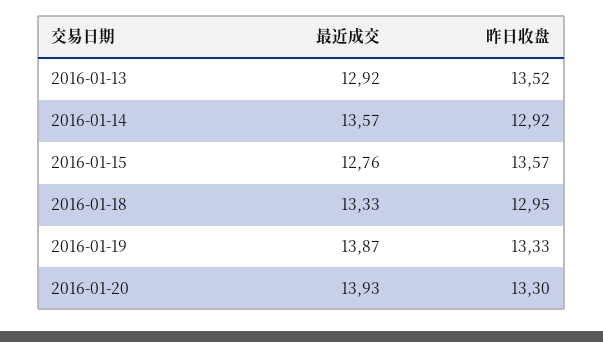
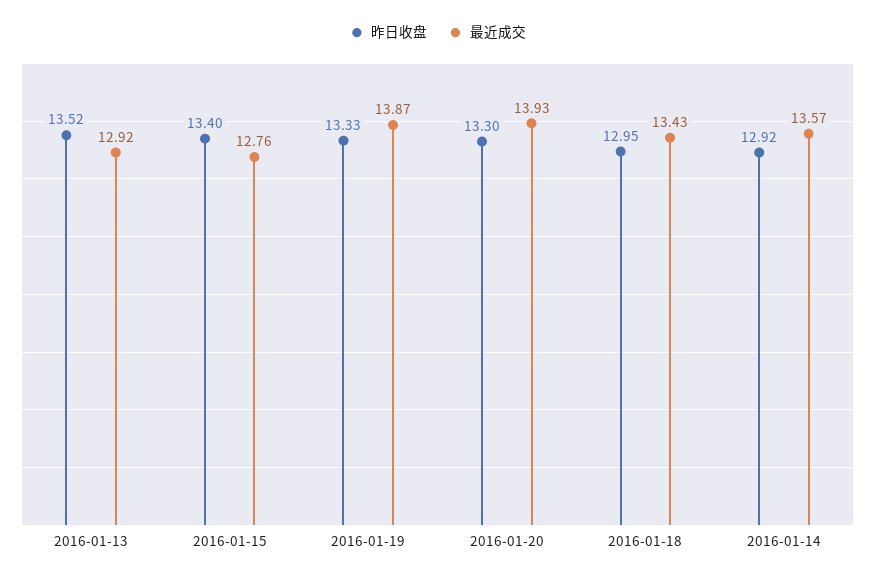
  {
    "最近成交": {
      "2016-01-13": 12.92,
      "2016-01-14": 13.57,
      "2016-01-15": 12.76,
-     "2016-01-18": 13.33,
+     "2016-01-18": 13.43,
      "2016-01-19": 13.87,
      "2016-01-20": 13.93
    },
    "昨日收盘": {
      "2016-01-13": 13.52,
      "2016-01-14": 12.92,
-     "2016-01-15": 13.57,
+     "2016-01-15": 13.4,
      "2016-01-18": 12.95,
      "2016-01-19": 13.33,
      "2016-01-20": 13.3
    }
  }

